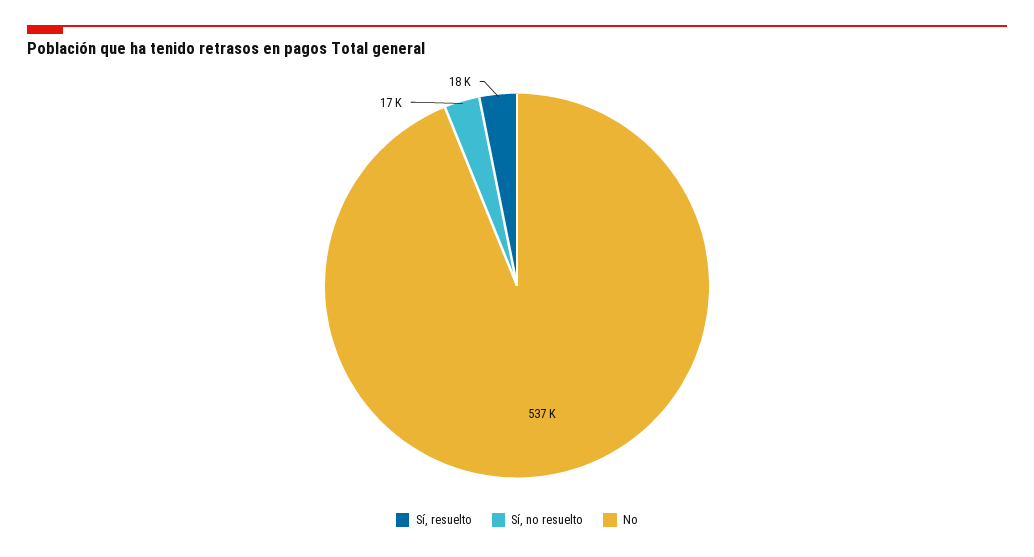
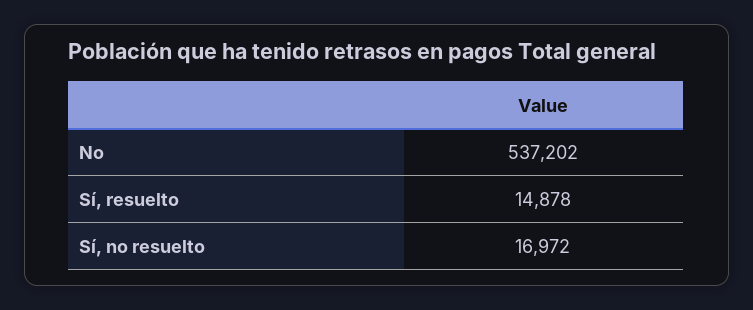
  {
-   "Sí, resuelto": 18000,
+   "Sí, resuelto": 14878,
    "Sí, no resuelto": 16972,
    "No": 537202
  }

